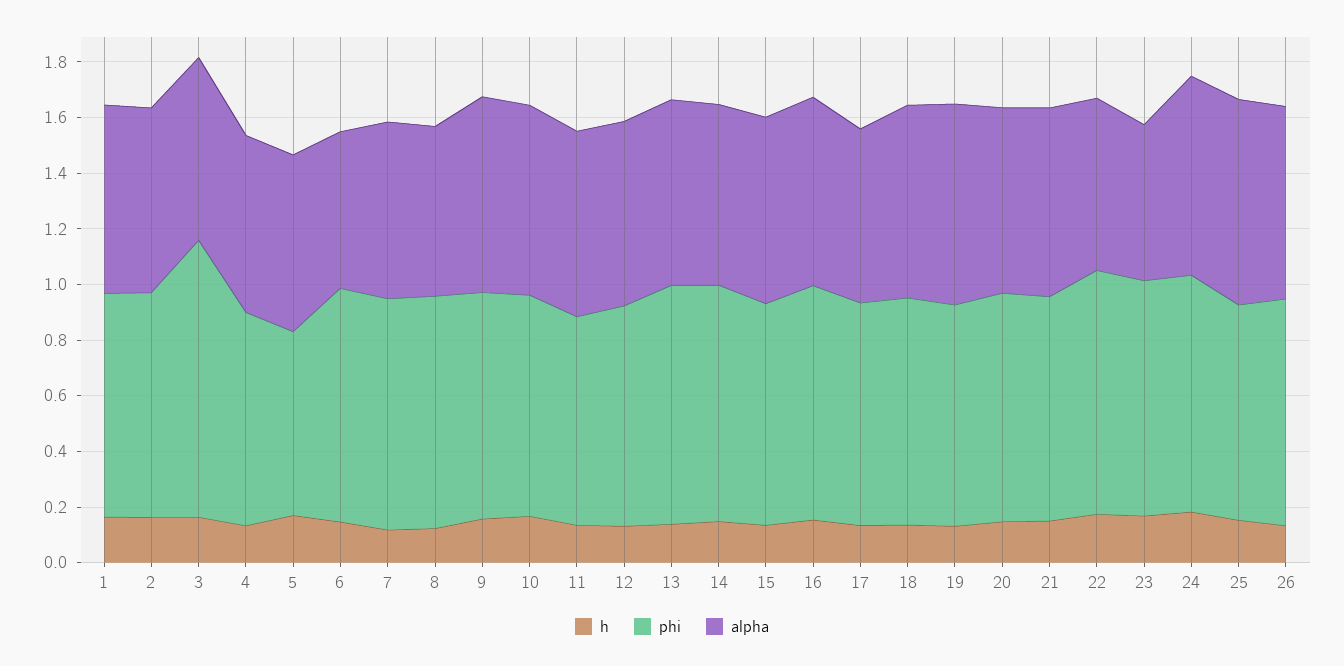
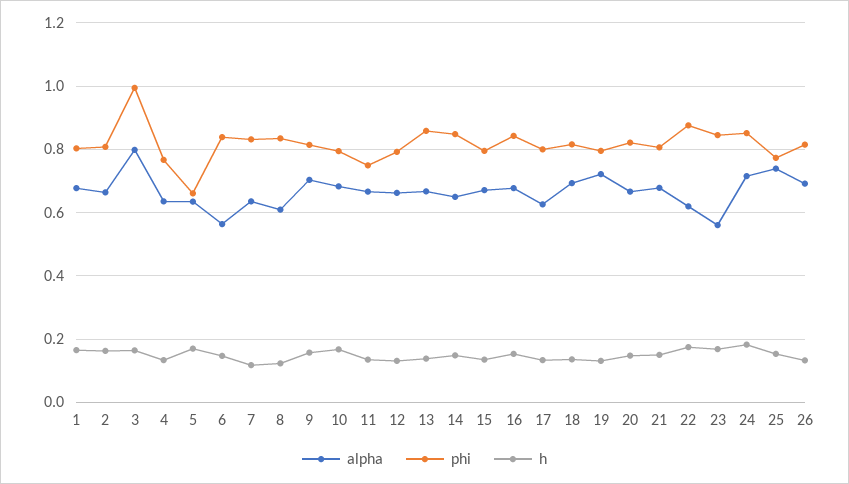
  {
    "h": {
      "1": 0.16,
      "2": 0.16,
      "3": 0.16,
      "4": 0.14,
      "5": 0.18,
      "6": 0.14,
      "7": 0.12,
      "8": 0.12,
      "9": 0.16,
      "10": 0.16,
      "11": 0.14,
      "12": 0.14,
      "13": 0.14,
      "14": 0.14,
      "15": 0.14,
      "16": 0.16,
      "17": 0.14,
      "18": 0.14,
      "19": 0.14,
      "20": 0.14,
      "21": 0.16,
      "22": 0.18,
      "23": 0.16,
      "24": 0.18,
      "25": 0.16,
      "26": 0.14
    },
    "phi": {
      "1": 0.8,
      "2": 0.8,
      "3": 1,
      "4": 0.76,
      "5": 0.66,
      "6": 0.84,
      "7": 0.84,
      "8": 0.84,
      "9": 0.82,
      "10": 0.8,
      "11": 0.74,
      "12": 0.8,
      "13": 0.86,
      "14": 0.84,
      "15": 0.8,
      "16": 0.84,
      "17": 0.8,
      "18": 0.82,
      "19": 0.8,
      "20": 0.82,
      "21": 0.8,
      "22": 0.88,
      "23": 0.84,
      "24": 0.86,
      "25": 0.78,
      "26": 0.82
    },
    "alpha": {
      "1": 0.68,
      "2": 0.66,
-     "3": 0.65,
+     "3": 0.8,
      "4": 0.64,
      "5": 0.64,
      "6": 0.56,
      "7": 0.64,
      "8": 0.6,
      "9": 0.7,
      "10": 0.68,
      "11": 0.66,
      "12": 0.66,
      "13": 0.66,
      "14": 0.66,
      "15": 0.68,
      "16": 0.68,
      "17": 0.62,
      "18": 0.7,
      "19": 0.72,
      "20": 0.66,
      "21": 0.68,
      "22": 0.62,
      "23": 0.56,
      "24": 0.72,
      "25": 0.74,
      "26": 0.7
    }
  }

